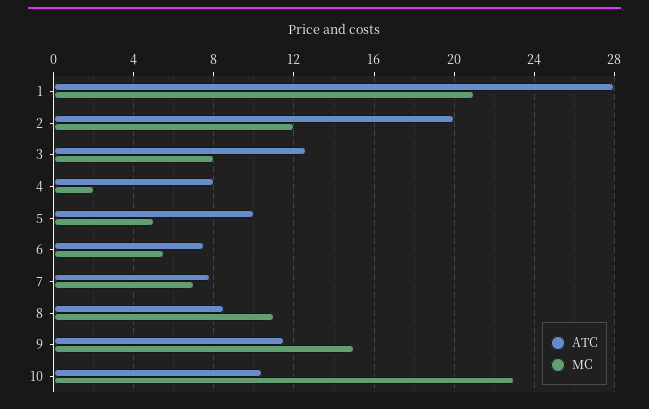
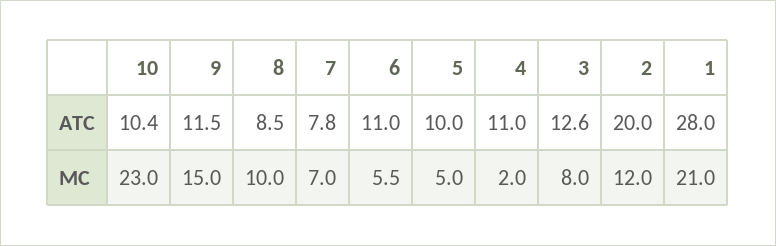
  {
    "ATC": {
      "1": 28,
      "2": 20,
      "3": 12.6,
-     "4": 8,
+     "4": 11,
      "5": 10,
-     "6": 7.5,
+     "6": 11,
      "7": 7.8,
      "8": 8.5,
      "9": 11.5,
      "10": 10.4
    },
    "MC": {
      "1": 21,
      "2": 12,
      "3": 8,
      "4": 2,
      "5": 5,
      "6": 5.5,
      "7": 7,
-     "8": 11,
+     "8": 10,
      "9": 15,
      "10": 23
    }
  }

